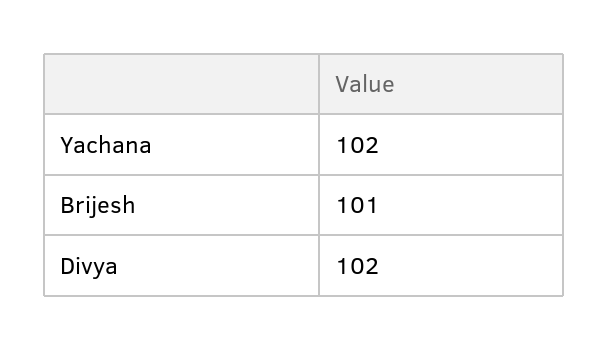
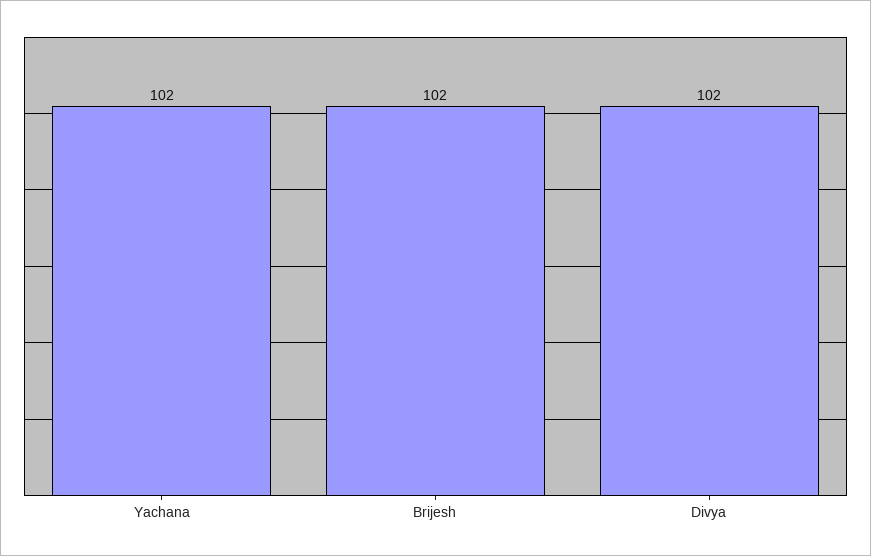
  {
    "Yachana": 102,
-   "Brijesh": 101,
+   "Brijesh": 102,
    "Divya": 102
  }

